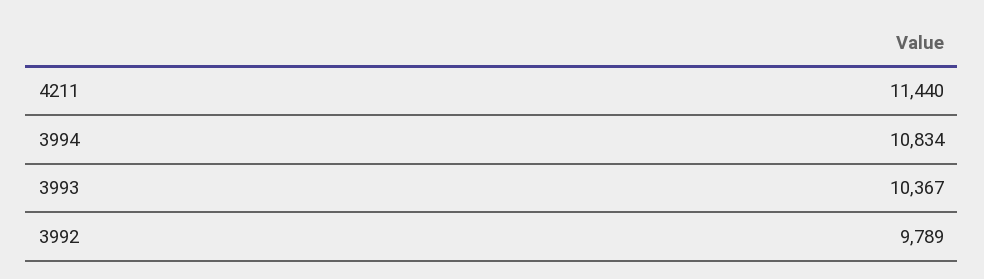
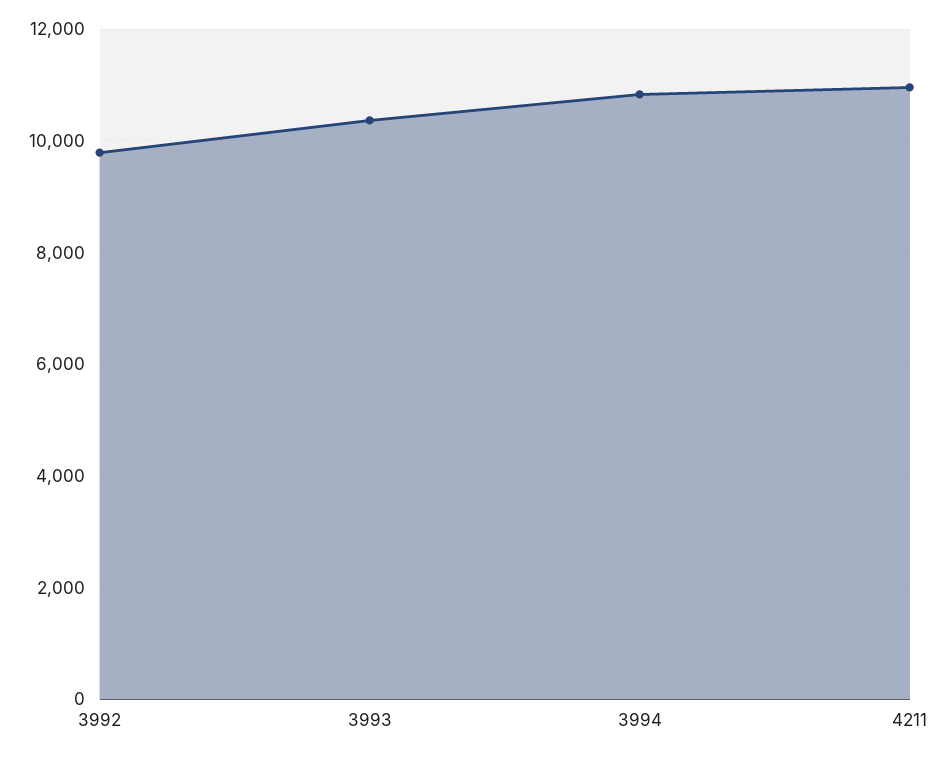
  {
-   "4211": 11440,
+   "4211": 11000,
    "3994": 10834,
    "3993": 10367,
    "3992": 9789
  }

